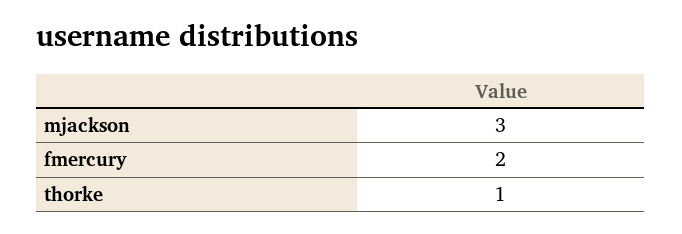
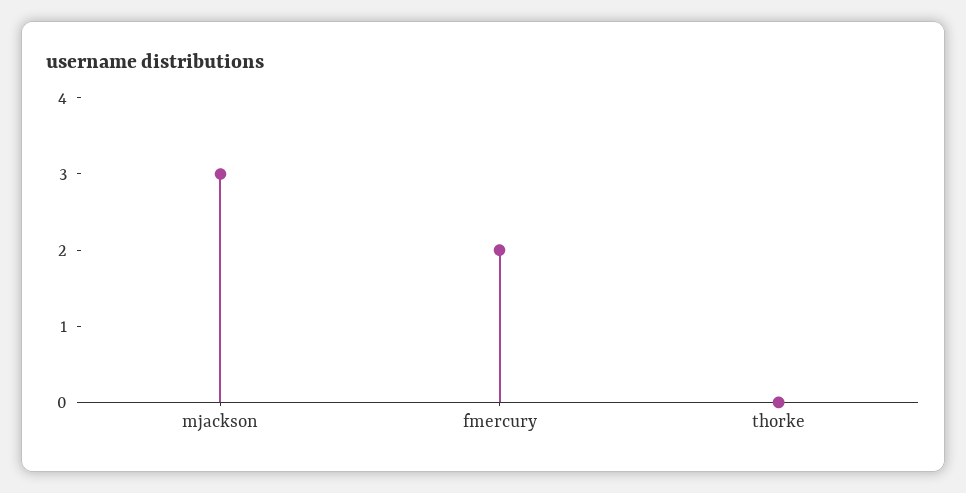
  {
    "mjackson": 3,
    "fmercury": 2,
-   "thorke": 1
+   "thorke": 0
  }

